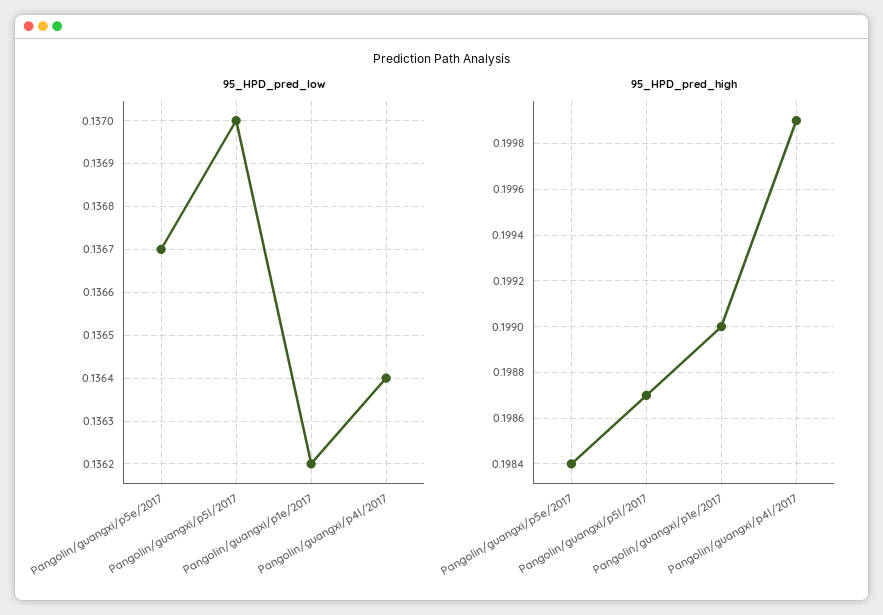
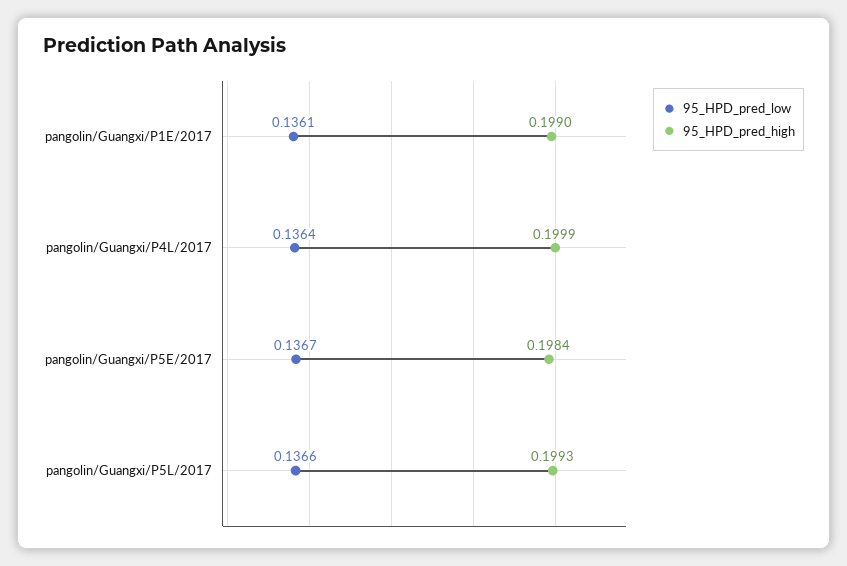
  {
    "95_HPD_pred_low": {
      "Pangolin/guangxi/p5e/2017": 0.1367,
-     "Pangolin/guangxi/p5l/2017": 0.137,
+     "Pangolin/guangxi/p5l/2017": 0.1366,
-     "Pangolin/guangxi/p1e/2017": 0.1362,
+     "Pangolin/guangxi/p1e/2017": 0.1361,
      "Pangolin/guangxi/p4l/2017": 0.1364
    },
    "95_HPD_pred_high": {
      "Pangolin/guangxi/p5e/2017": 0.1984,
-     "Pangolin/guangxi/p5l/2017": 0.1987,
+     "Pangolin/guangxi/p5l/2017": 0.1993,
      "Pangolin/guangxi/p1e/2017": 0.199,
      "Pangolin/guangxi/p4l/2017": 0.1999
    }
  }

